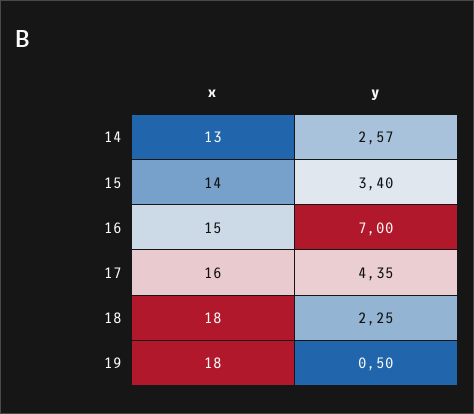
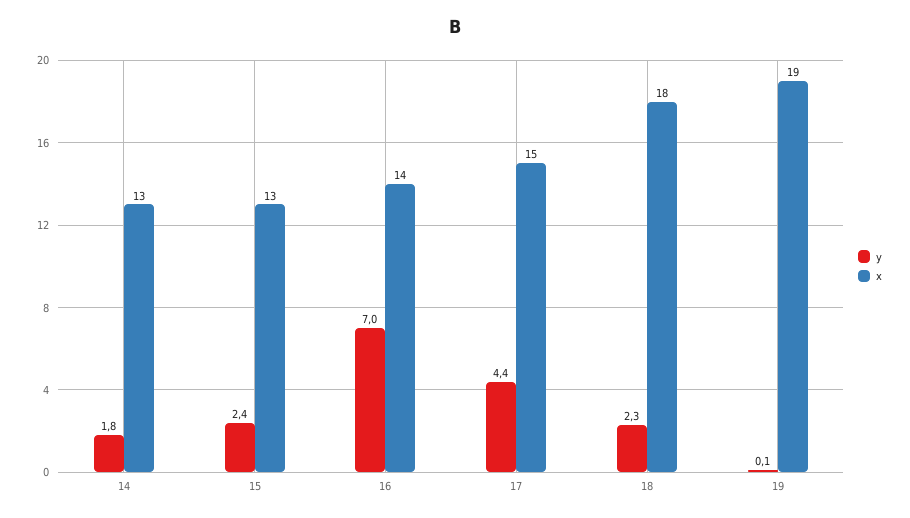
  {
    "x": {
      "14": 13,
-     "15": 14,
+     "15": 13,
-     "16": 15,
+     "16": 14,
-     "17": 16,
+     "17": 15,
      "18": 18,
-     "19": 18
+     "19": 19
    },
    "y": {
-     "14": 2.57,
+     "14": 1.8,
-     "15": 3.4,
+     "15": 2.4,
      "16": 7,
      "17": 4.35,
      "18": 2.25,
-     "19": 0.5
+     "19": 0.1
    }
  }

